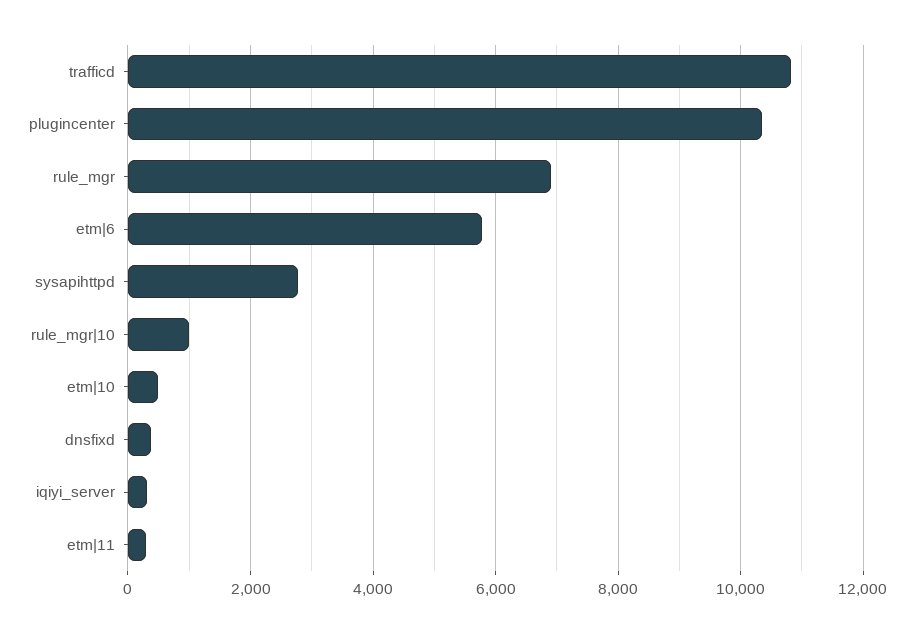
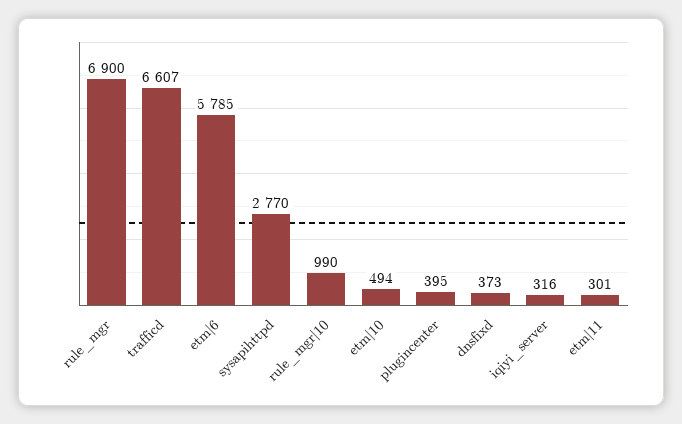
  {
-   "trafficd": 10800,
+   "trafficd": 6607,
-   "plugincenter": 10400,
+   "plugincenter": 395,
    "rule_mgr": 6900,
    "etm|6": 5785,
    "sysapihttpd": 2770,
    "rule_mgr|10": 990,
    "etm|10": 494,
    "dnsfixd": 373,
    "iqiyi_server": 316,
    "etm|11": 301
  }

